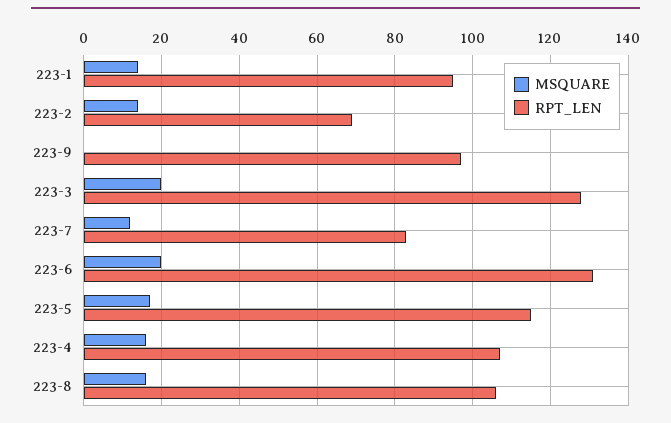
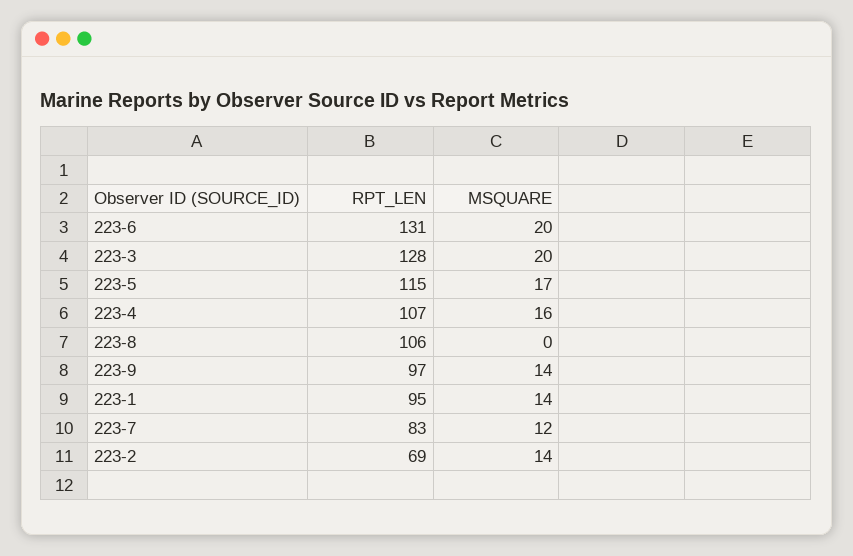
  {
    "MSQUARE": {
      "223-1": 14,
      "223-2": 14,
-     "223-9": 0,
+     "223-9": 14,
      "223-3": 20,
      "223-7": 12,
      "223-6": 20,
      "223-5": 17,
      "223-4": 16,
-     "223-8": 15
+     "223-8": 0
    },
    "RPT_LEN": {
      "223-1": 95,
      "223-2": 69,
      "223-9": 97,
      "223-3": 128,
      "223-7": 83,
      "223-6": 131,
      "223-5": 115,
      "223-4": 107,
      "223-8": 106
    }
  }

